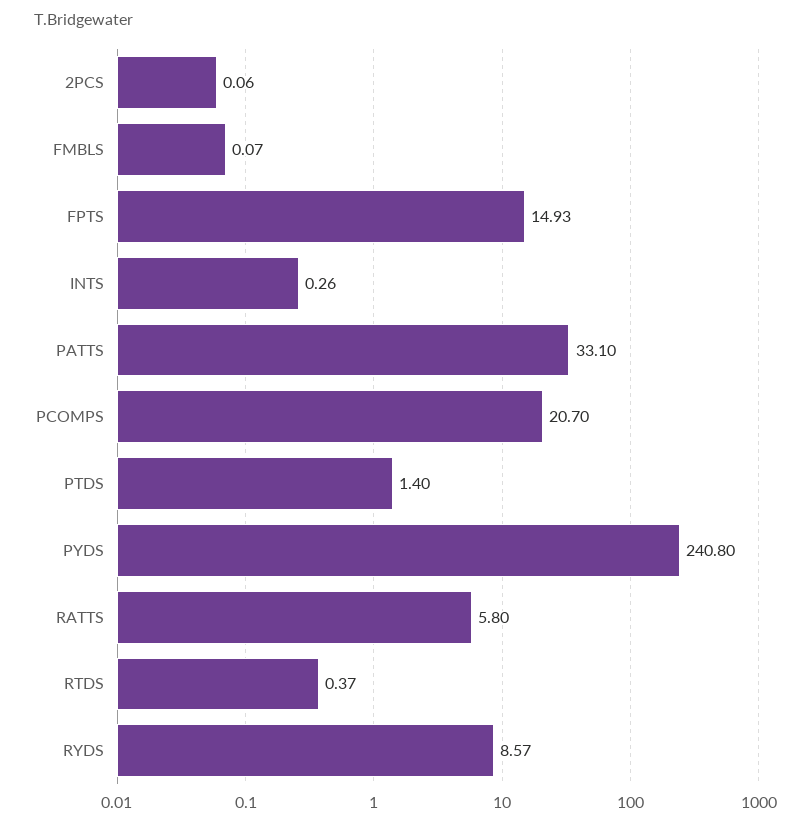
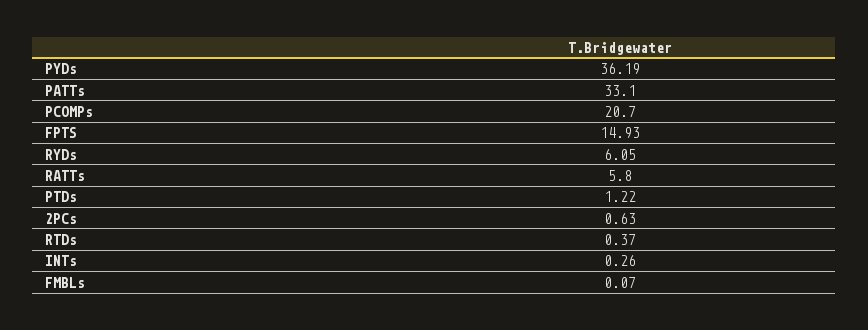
  {
-   "2PCS": 0.06,
+   "2PCS": 0.63,
    "FMBLS": 0.07,
    "FPTS": 14.93,
    "INTS": 0.26,
    "PATTS": 33.1,
    "PCOMPS": 20.7,
-   "PTDS": 1.4,
+   "PTDS": 1.22,
-   "PYDS": 240.8,
+   "PYDS": 36.19,
    "RATTS": 5.8,
    "RTDS": 0.37,
-   "RYDS": 8.57
+   "RYDS": 6.05
  }

